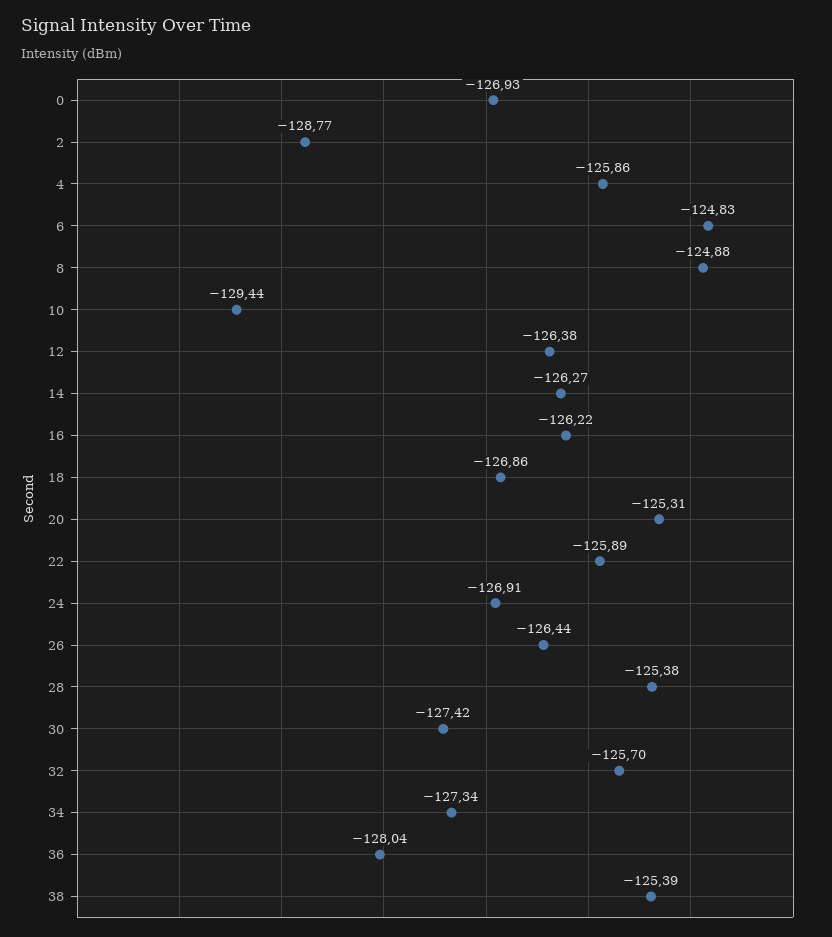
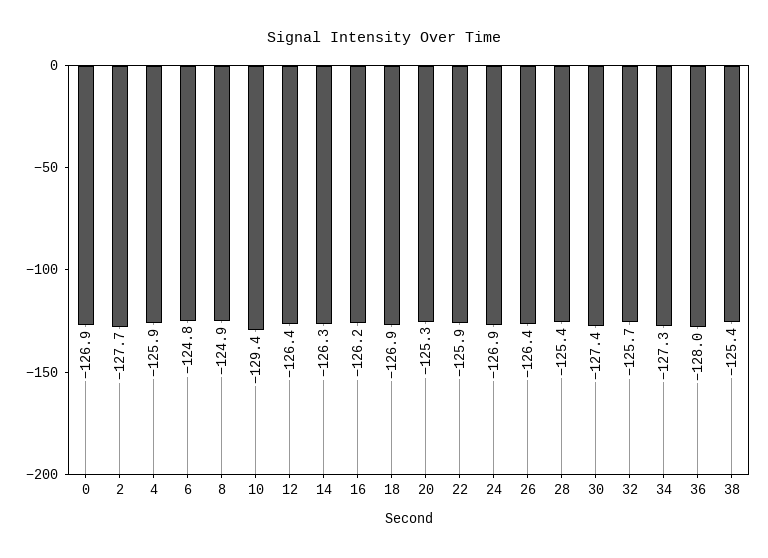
  {
    "0": -126.93,
-   "2": -128.77,
+   "2": -127.7,
    "4": -125.86,
    "6": -124.83,
    "8": -124.88,
    "10": -129.44,
    "12": -126.38,
    "14": -126.27,
    "16": -126.22,
    "18": -126.86,
    "20": -125.31,
    "22": -125.89,
    "24": -126.91,
    "26": -126.44,
    "28": -125.38,
    "30": -127.42,
    "32": -125.7,
    "34": -127.34,
    "36": -128.04,
    "38": -125.39
  }

